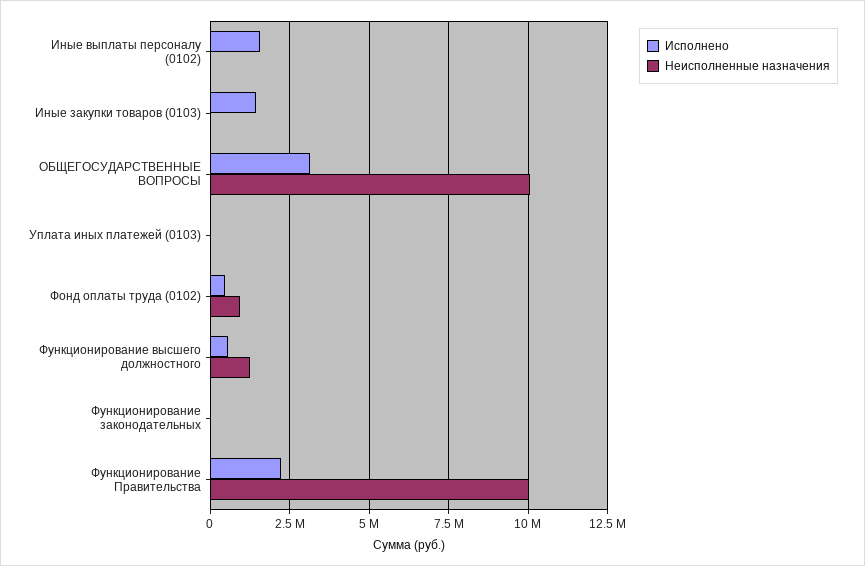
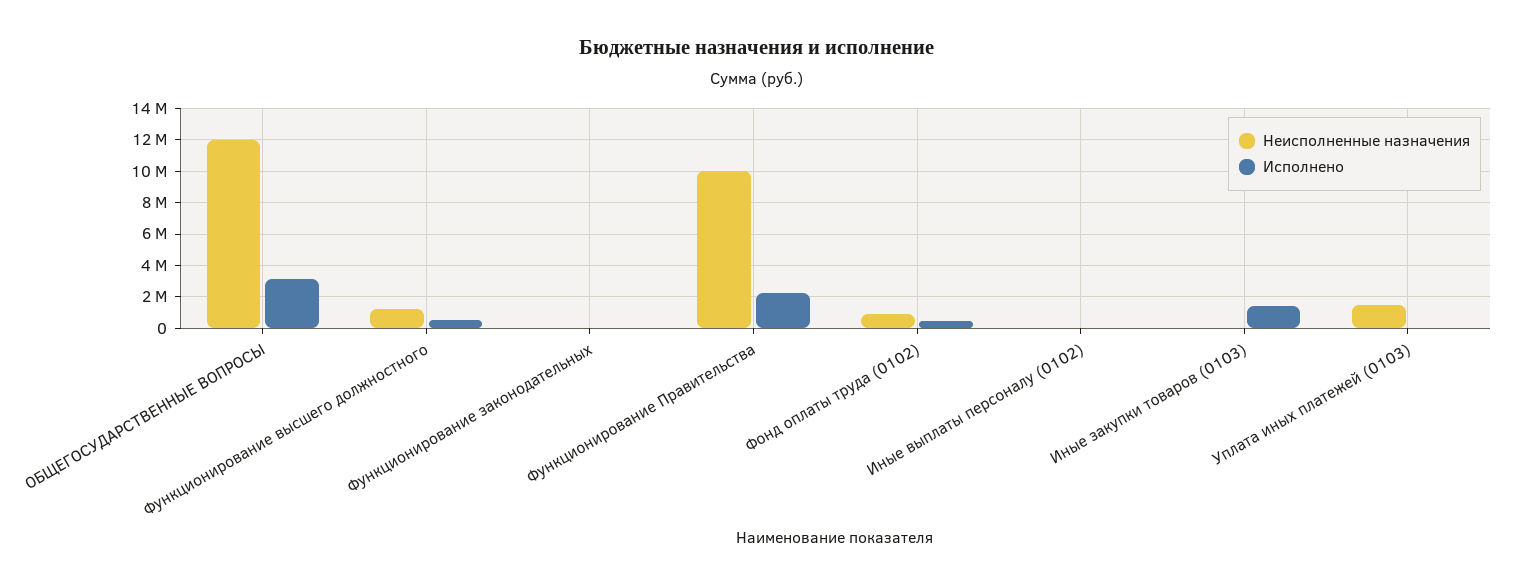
  {
    "Исполнено": {
-     "Иные выплаты персоналу (0102)": 1500000,
+     "Иные выплаты персоналу (0102)": 0,
      "Иные закупки товаров (0103)": 1500000,
      "ОБЩЕГОСУДАРСТВЕННЫЕ ВОПРОСЫ": 3250000,
      "Уплата иных платежей (0103)": 0,
      "Фонд оплаты труда (0102)": 500000,
      "Функционирование высшего должностного": 500000,
      "Функционирование законодательных": 0,
      "Функционирование Правительства": 2250000
    },
    "Неисполненные назначения": {
      "Иные выплаты персоналу (0102)": 0,
      "Иные закупки товаров (0103)": 0,
-     "ОБЩЕГОСУДАРСТВЕННЫЕ ВОПРОСЫ": 10000000,
+     "ОБЩЕГОСУДАРСТВЕННЫЕ ВОПРОСЫ": 12000000,
-     "Уплата иных платежей (0103)": 0,
+     "Уплата иных платежей (0103)": 1500000,
      "Фонд оплаты труда (0102)": 1000000,
      "Функционирование высшего должностного": 1250000,
      "Функционирование законодательных": 0,
      "Функционирование Правительства": 10000000
    }
  }

